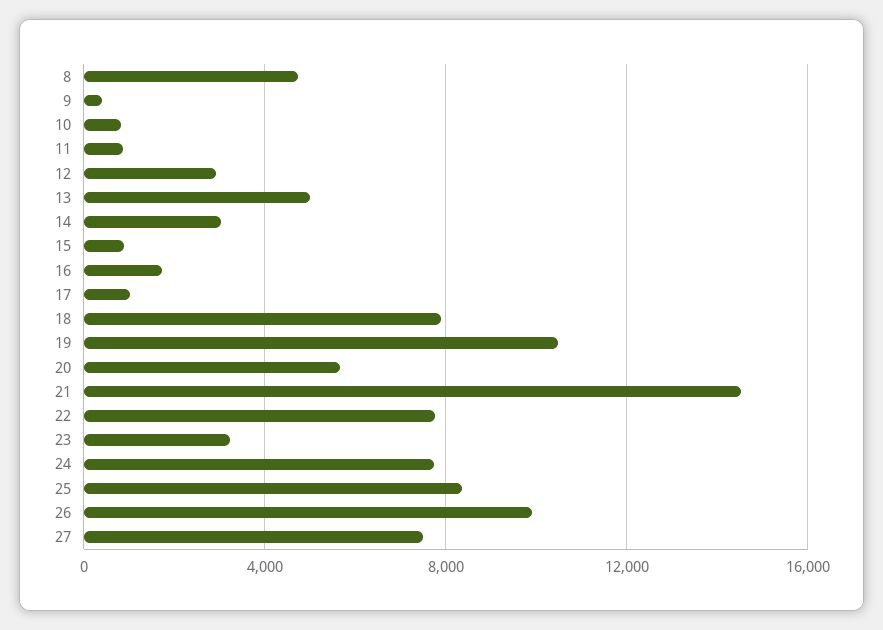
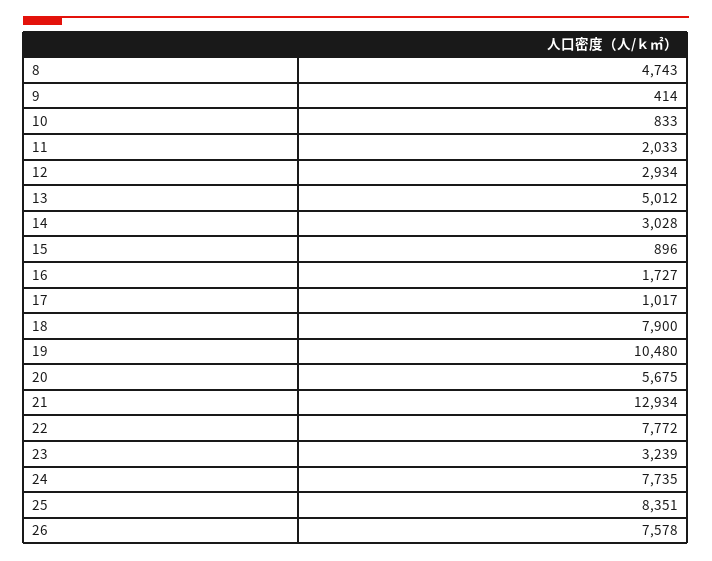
  {
    "8": 4743,
    "9": 414,
    "10": 833,
-   "11": 1000,
+   "11": 2033,
    "12": 2934,
    "13": 5012,
    "14": 3028,
    "15": 896,
    "16": 1727,
    "17": 1017,
    "18": 7900,
    "19": 10480,
    "20": 5675,
-   "21": 14500,
+   "21": 12934,
    "22": 7772,
    "23": 3239,
    "24": 7735,
    "25": 8351,
-   "26": 10000,
+   "26": 7578
-   "27": 7500
  }

